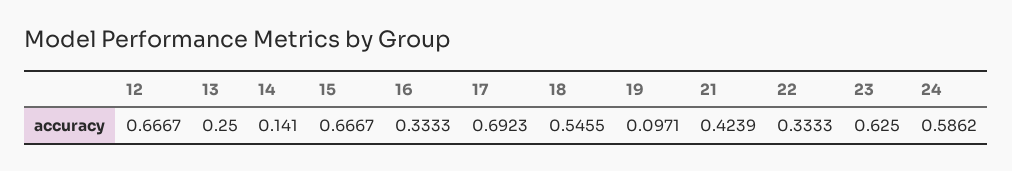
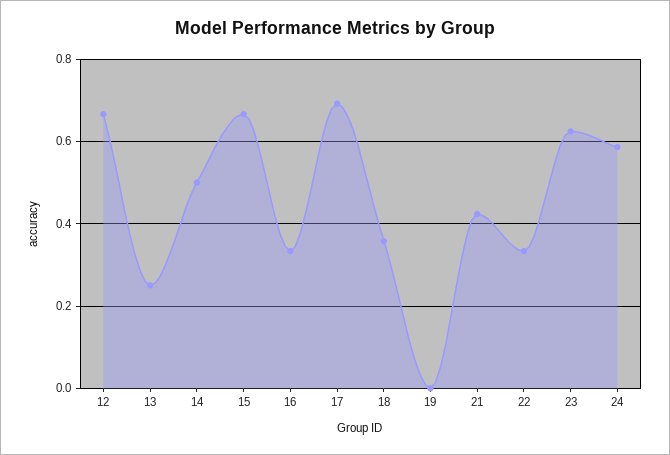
  {
    "12": 0.6667,
    "13": 0.25,
-   "14": 0.141,
+   "14": 0.5,
    "15": 0.6667,
    "16": 0.3333,
    "17": 0.6923,
-   "18": 0.5455,
+   "18": 0.36,
-   "19": 0.0971,
+   "19": 0,
    "21": 0.4239,
    "22": 0.3333,
    "23": 0.625,
    "24": 0.5862
  }

